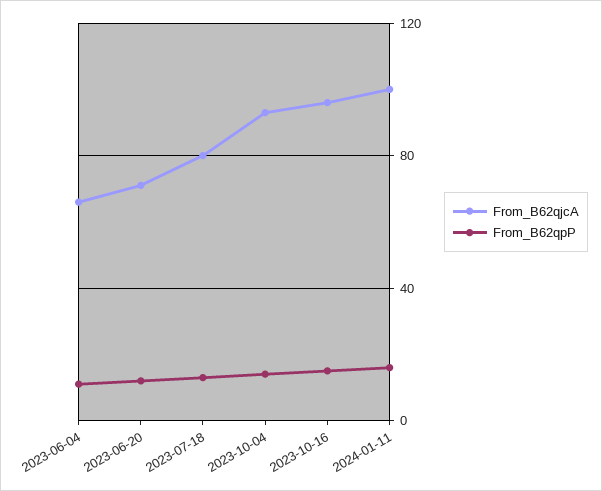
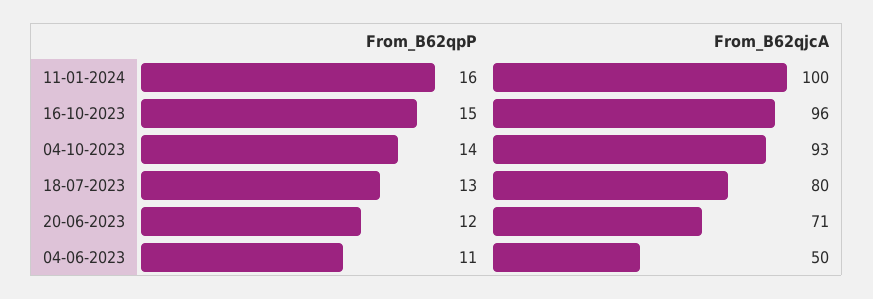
  {
    "From_B62qjcA": {
-     "2023-06-04": 65,
+     "2023-06-04": 50,
      "2023-06-20": 71,
      "2023-07-18": 80,
      "2023-10-04": 93,
      "2023-10-16": 96,
      "2024-01-11": 100
    },
    "From_B62qpP": {
      "2023-06-04": 11,
      "2023-06-20": 12,
      "2023-07-18": 13,
      "2023-10-04": 14,
      "2023-10-16": 15,
      "2024-01-11": 16
    }
  }

